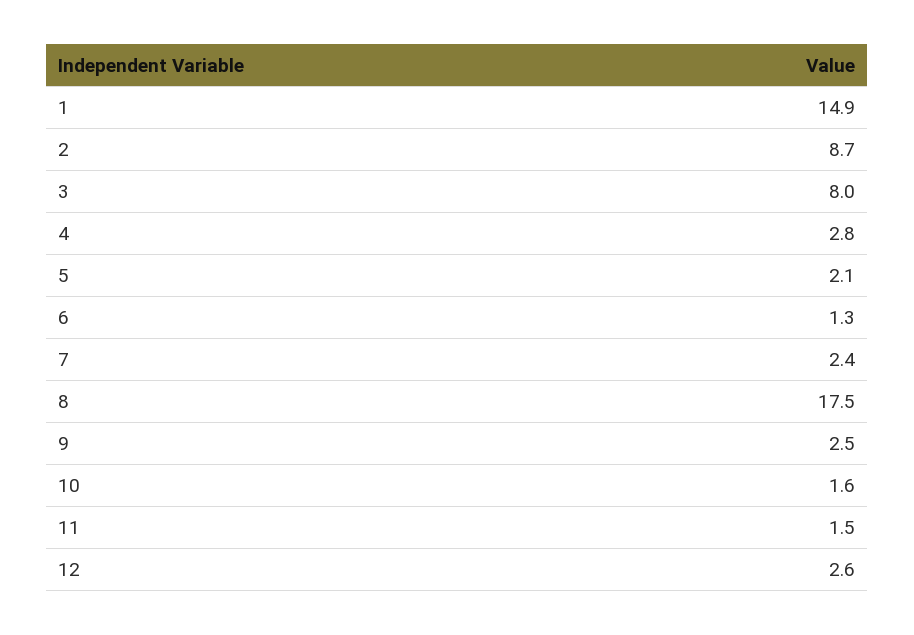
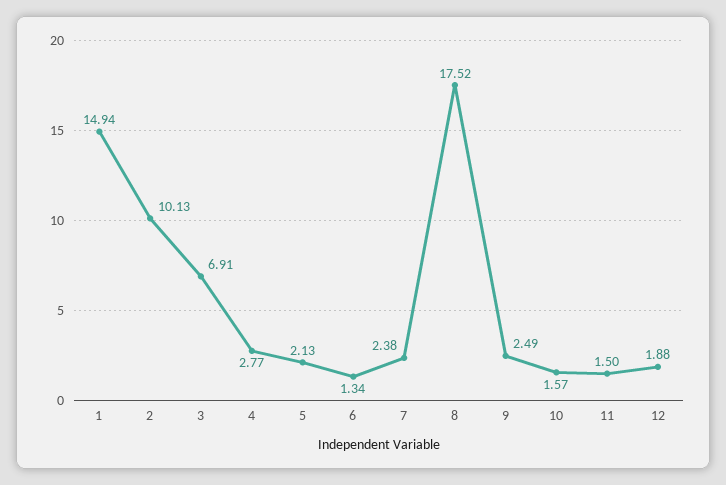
  {
    "1": 14.94,
-   "2": 8.7,
+   "2": 10.13,
-   "3": 8,
+   "3": 6.91,
    "4": 2.77,
    "5": 2.13,
    "6": 1.34,
    "7": 2.38,
    "8": 17.52,
    "9": 2.49,
    "10": 1.57,
    "11": 1.5,
-   "12": 2.6
+   "12": 1.88
  }

